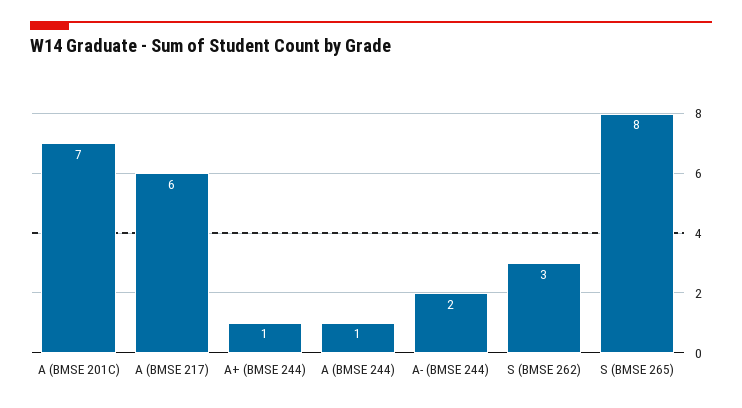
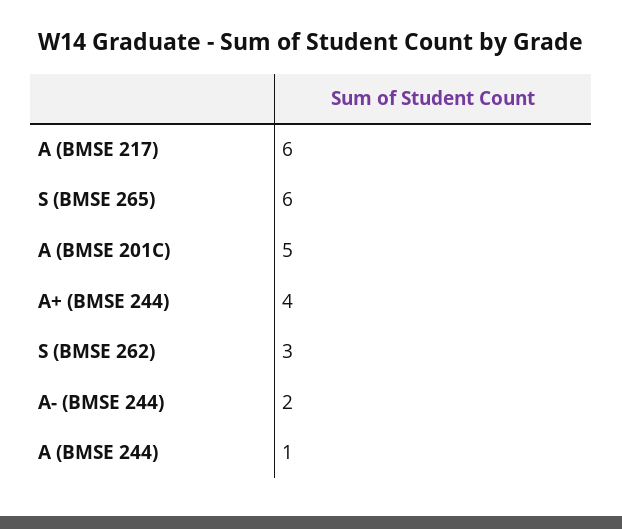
  {
-   "A (BMSE 201C)": 7,
+   "A (BMSE 201C)": 5,
    "A (BMSE 217)": 6,
-   "A+ (BMSE 244)": 1,
+   "A+ (BMSE 244)": 4,
    "A (BMSE 244)": 1,
    "A- (BMSE 244)": 2,
    "S (BMSE 262)": 3,
-   "S (BMSE 265)": 8
+   "S (BMSE 265)": 6
  }

